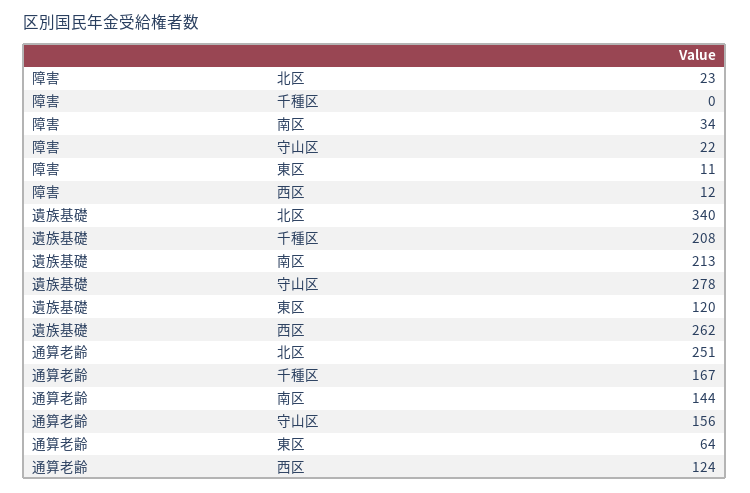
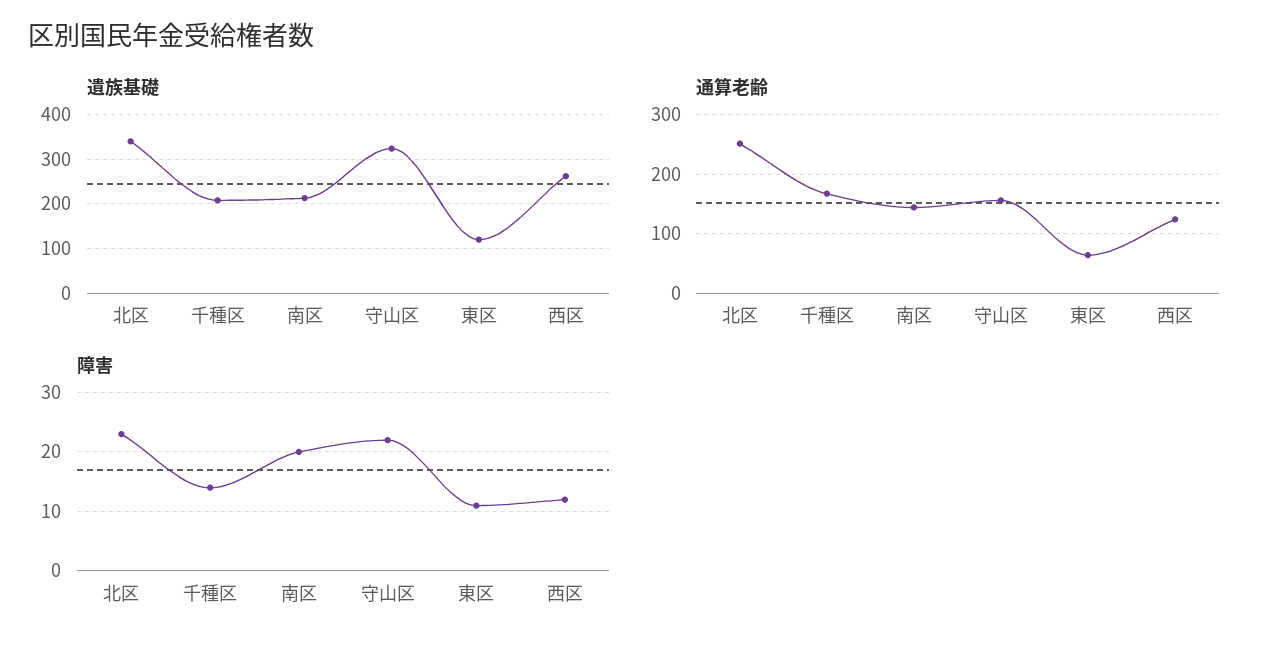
  {
    "障害": {
      "北区": 23,
-     "千種区": 0,
+     "千種区": 15,
-     "南区": 34,
+     "南区": 20,
      "守山区": 22,
      "東区": 11,
      "西区": 12
    },
    "遺族基礎": {
      "北区": 340,
      "千種区": 208,
      "南区": 213,
-     "守山区": 278,
+     "守山区": 320,
      "東区": 120,
      "西区": 262
    },
    "通算老齢": {
      "北区": 251,
      "千種区": 167,
      "南区": 144,
      "守山区": 156,
      "東区": 64,
      "西区": 124
    }
  }

